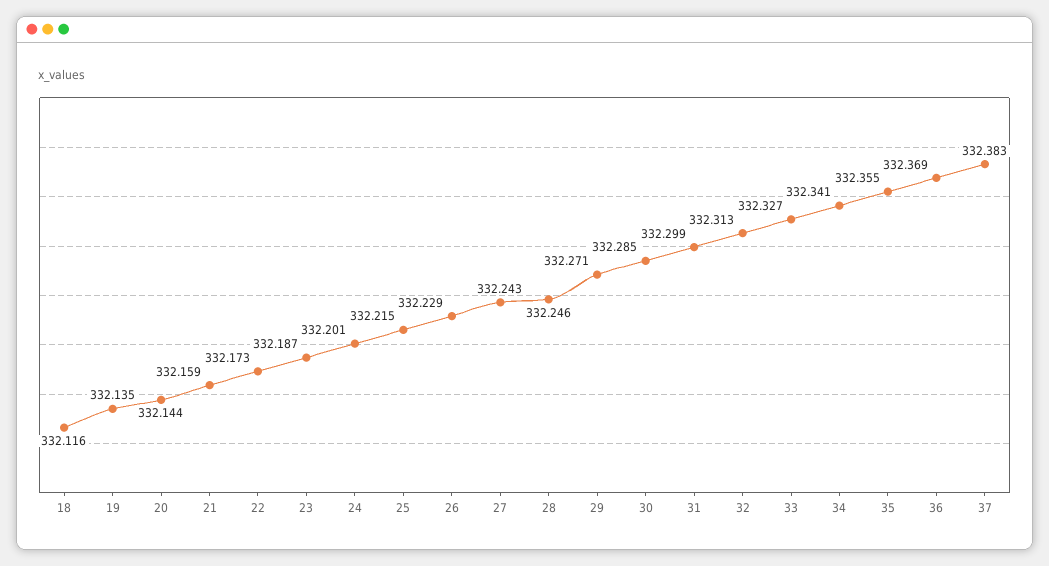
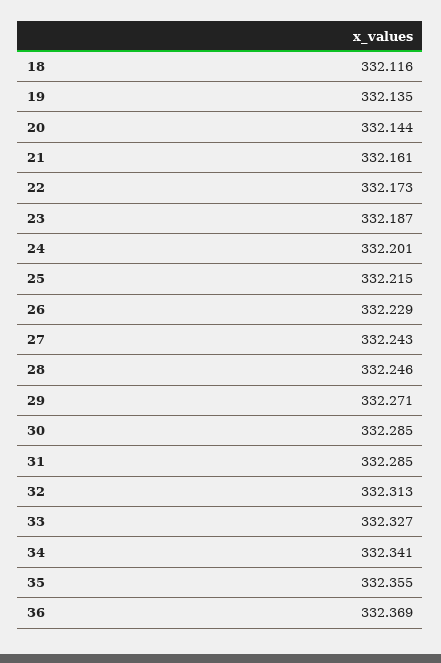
  {
    "18": 332.116,
    "19": 332.135,
    "20": 332.144,
-   "21": 332.159,
+   "21": 332.161,
    "22": 332.173,
    "23": 332.187,
    "24": 332.201,
    "25": 332.215,
    "26": 332.229,
    "27": 332.243,
    "28": 332.246,
    "29": 332.271,
    "30": 332.285,
-   "31": 332.299,
+   "31": 332.285,
    "32": 332.313,
    "33": 332.327,
    "34": 332.341,
    "35": 332.355,
-   "36": 332.369,
+   "36": 332.369
-   "37": 332.383
  }

